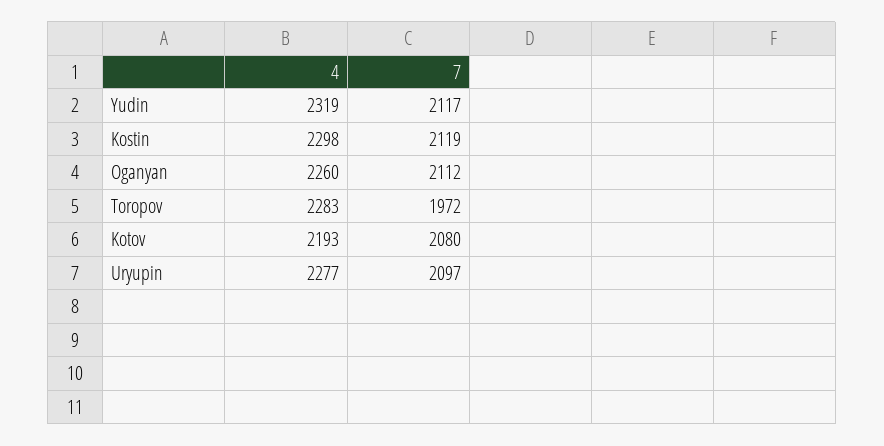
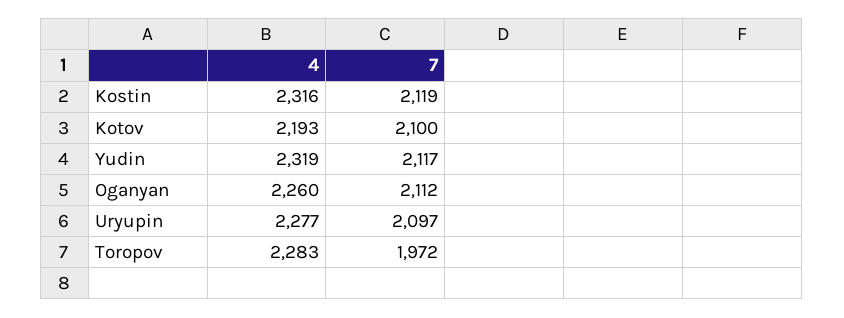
  {
    "4": {
      "Yudin": 2319,
-     "Kostin": 2298,
+     "Kostin": 2316,
      "Oganyan": 2260,
      "Toropov": 2283,
      "Kotov": 2193,
      "Uryupin": 2277
    },
    "7": {
      "Yudin": 2117,
      "Kostin": 2119,
      "Oganyan": 2112,
      "Toropov": 1972,
-     "Kotov": 2080,
+     "Kotov": 2100,
      "Uryupin": 2097
    }
  }

